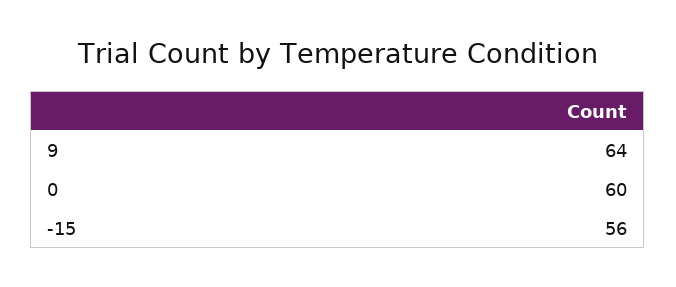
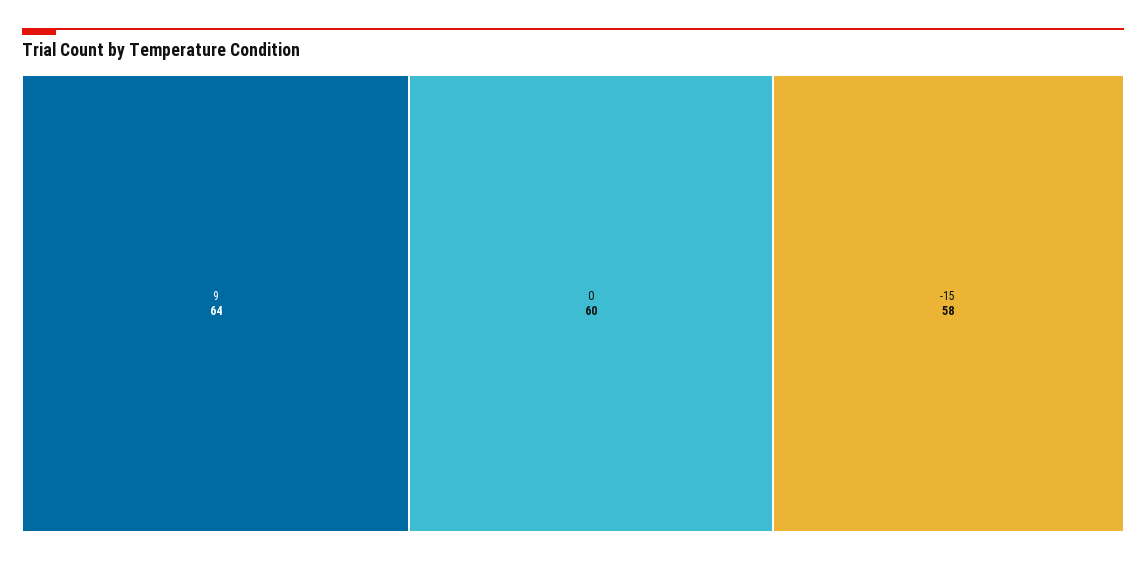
  {
    "9": 64,
    "0": 60,
-   "-15": 56
+   "-15": 58
  }

